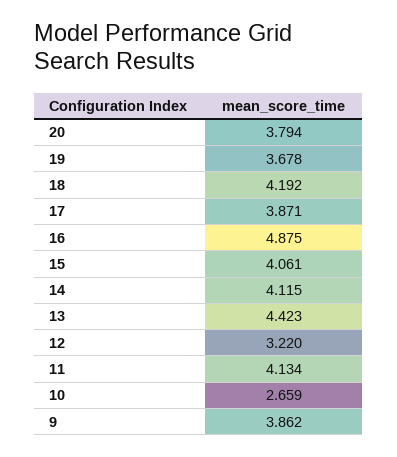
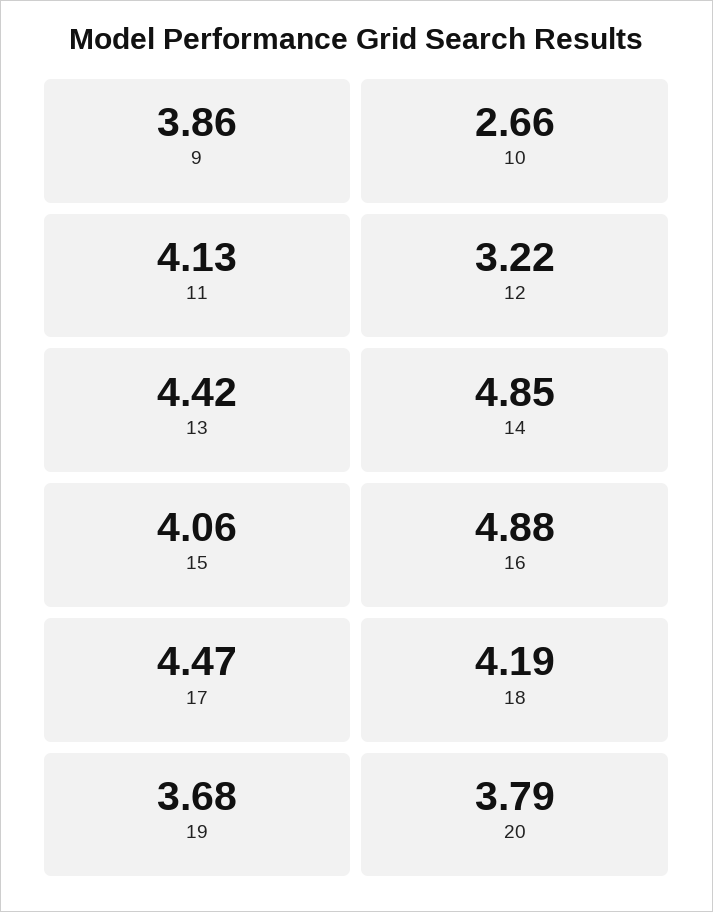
  {
    "20": 3.794,
    "19": 3.678,
    "18": 4.192,
-   "17": 3.871,
+   "17": 4.47,
    "16": 4.875,
    "15": 4.061,
-   "14": 4.115,
+   "14": 4.85,
    "13": 4.423,
    "12": 3.22,
    "11": 4.134,
    "10": 2.659,
    "9": 3.862
  }

